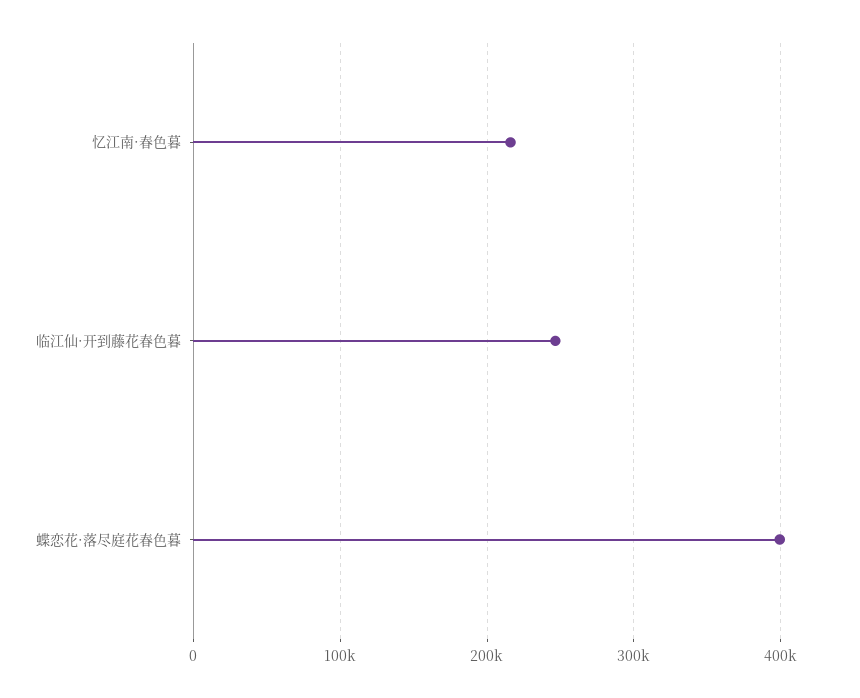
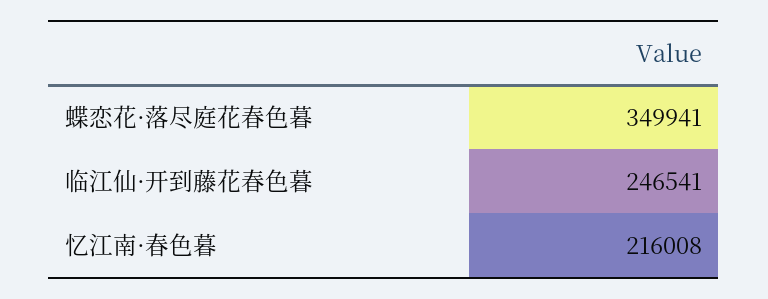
  {
    "忆江南·春色暮": 216008,
    "临江仙·开到藤花春色暮": 246541,
-   "蝶恋花·落尽庭花春色暮": 400000
+   "蝶恋花·落尽庭花春色暮": 349941
  }

